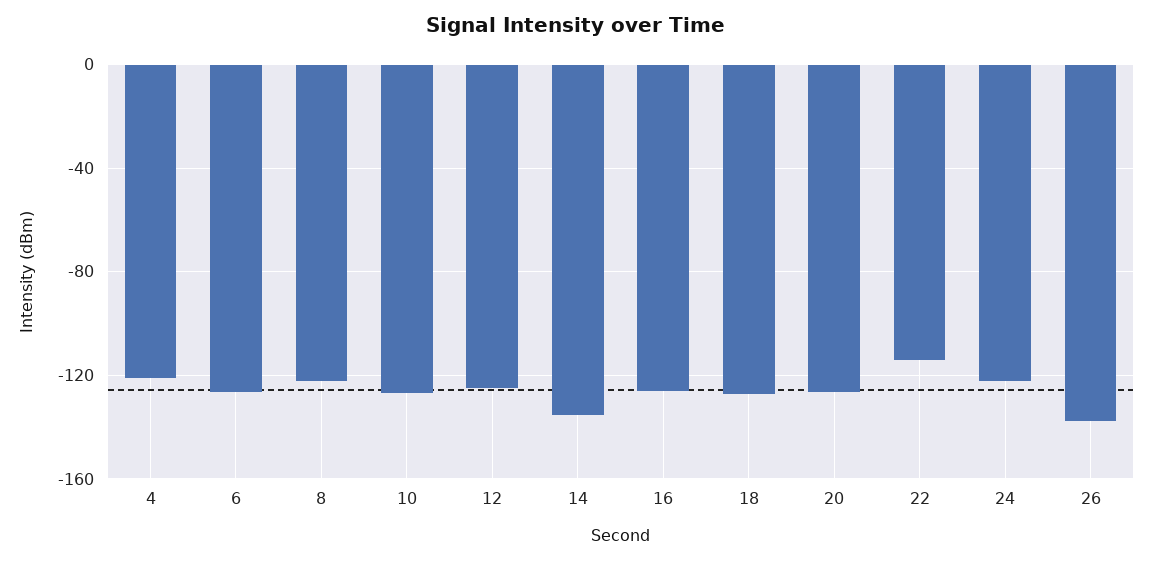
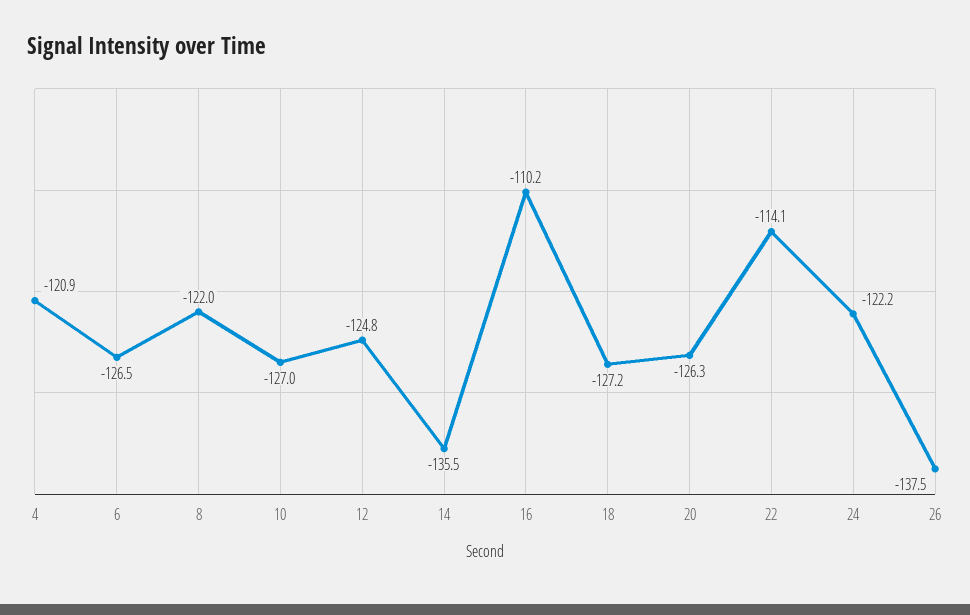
  {
    "4": -120.9,
    "6": -126.5,
    "8": -122,
    "10": -127,
    "12": -124.8,
    "14": -135.5,
-   "16": -125,
+   "16": -110.2,
    "18": -127.2,
    "20": -126.3,
    "22": -114.1,
    "24": -122.2,
    "26": -137.5
  }

